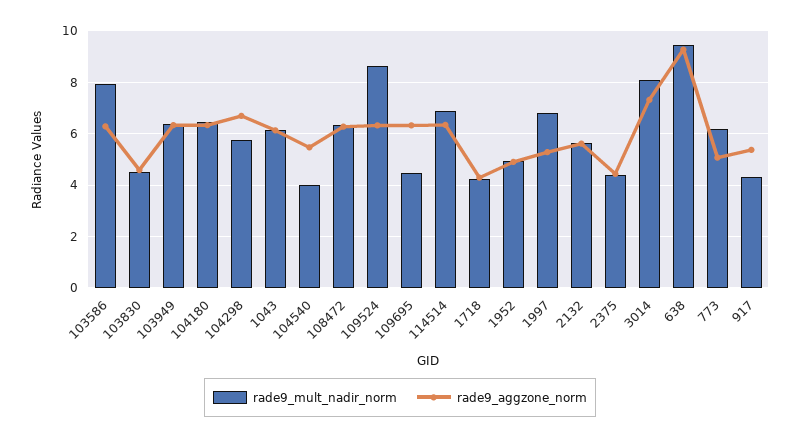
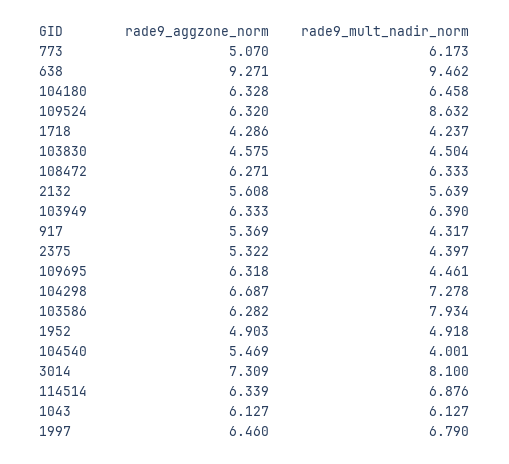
  {
    "rade9_mult_nadir_norm": {
      "103586": 7.934,
      "103830": 4.504,
      "103949": 6.39,
      "104180": 6.458,
-     "104298": 5.75,
+     "104298": 7.278,
      "1043": 6.127,
      "104540": 4.001,
      "108472": 6.333,
      "109524": 8.632,
      "109695": 4.461,
      "114514": 6.876,
      "1718": 4.237,
      "1952": 4.918,
      "1997": 6.79,
      "2132": 5.639,
      "2375": 4.397,
      "3014": 8.1,
      "638": 9.462,
      "773": 6.173,
      "917": 4.317
    },
    "rade9_aggzone_norm": {
      "103586": 6.282,
      "103830": 4.575,
      "103949": 6.333,
      "104180": 6.328,
      "104298": 6.687,
      "1043": 6.127,
      "104540": 5.469,
      "108472": 6.271,
      "109524": 6.32,
      "109695": 6.318,
      "114514": 6.339,
      "1718": 4.286,
      "1952": 4.903,
-     "1997": 5.25,
+     "1997": 6.46,
      "2132": 5.608,
-     "2375": 4.5,
+     "2375": 5.322,
      "3014": 7.309,
      "638": 9.271,
      "773": 5.07,
      "917": 5.369
    }
  }

